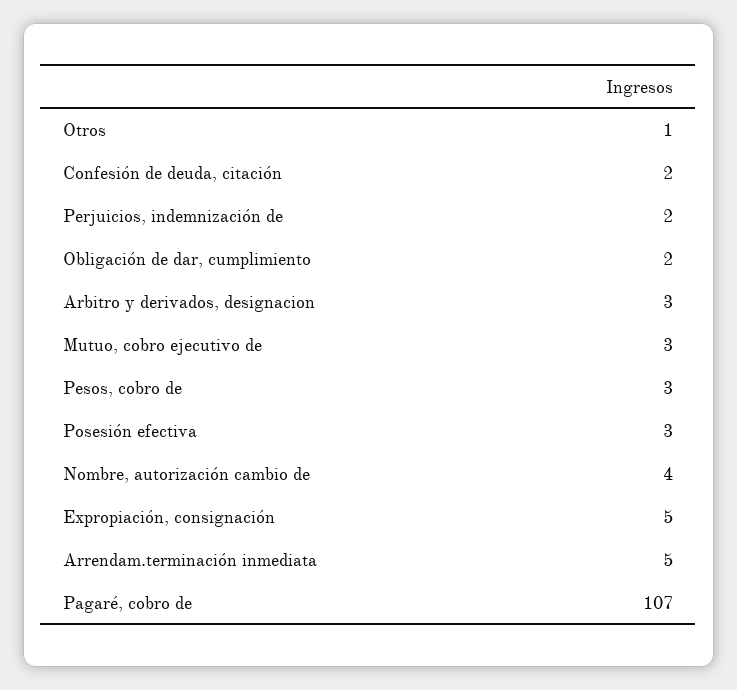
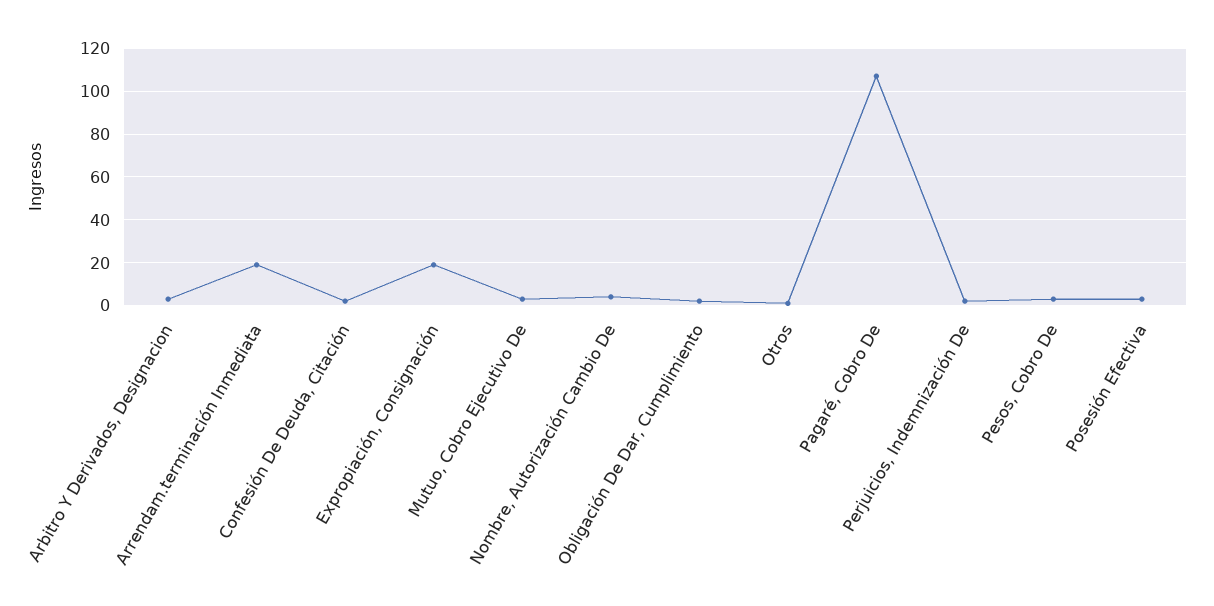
  {
    "Otros": 1,
    "Confesión de deuda, citación": 2,
    "Perjuicios, indemnización de": 2,
    "Obligación de dar, cumplimiento": 2,
    "Arbitro y derivados, designacion": 3,
    "Mutuo, cobro ejecutivo de": 3,
    "Pesos, cobro de": 3,
    "Posesión efectiva": 3,
    "Nombre, autorización cambio de": 4,
-   "Expropiación, consignación": 5,
+   "Expropiación, consignación": 20,
-   "Arrendam.terminación inmediata": 5,
+   "Arrendam.terminación inmediata": 20,
    "Pagaré, cobro de": 107
  }

